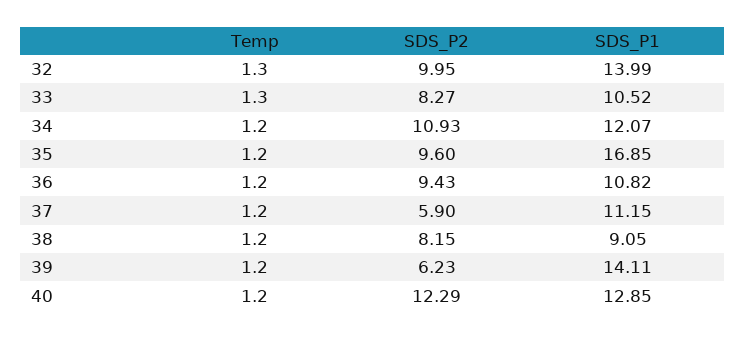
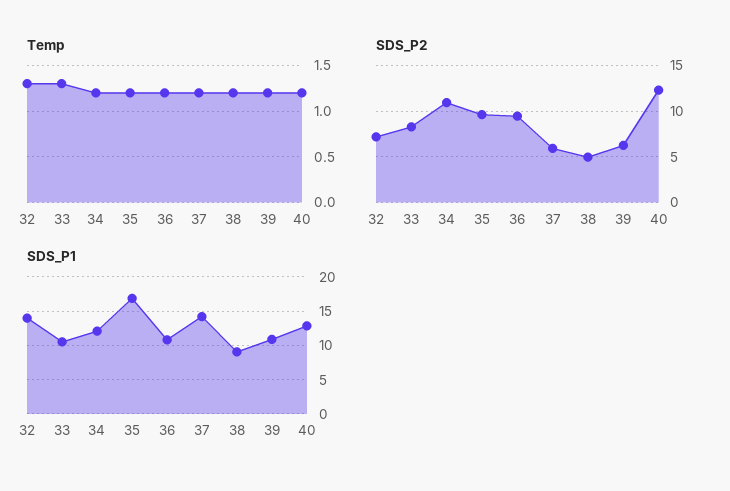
  {
    "Temp": {
      "32": 1.3,
      "33": 1.3,
      "34": 1.2,
      "35": 1.2,
      "36": 1.2,
      "37": 1.2,
      "38": 1.2,
      "39": 1.2,
      "40": 1.2
    },
    "SDS_P2": {
-     "32": 9.95,
+     "32": 7,
      "33": 8.27,
      "34": 10.93,
      "35": 9.6,
      "36": 9.43,
      "37": 5.9,
-     "38": 8.15,
+     "38": 5,
      "39": 6.23,
      "40": 12.29
    },
    "SDS_P1": {
      "32": 13.99,
      "33": 10.52,
      "34": 12.07,
      "35": 16.85,
      "36": 10.82,
-     "37": 11.15,
+     "37": 14,
      "38": 9.05,
-     "39": 14.11,
+     "39": 11,
      "40": 12.85
    }
  }

